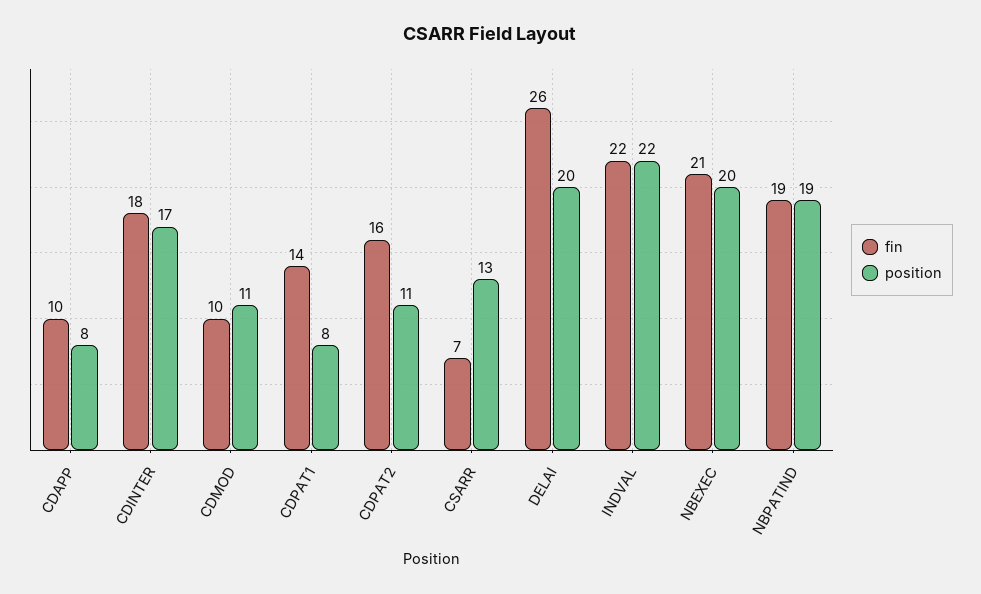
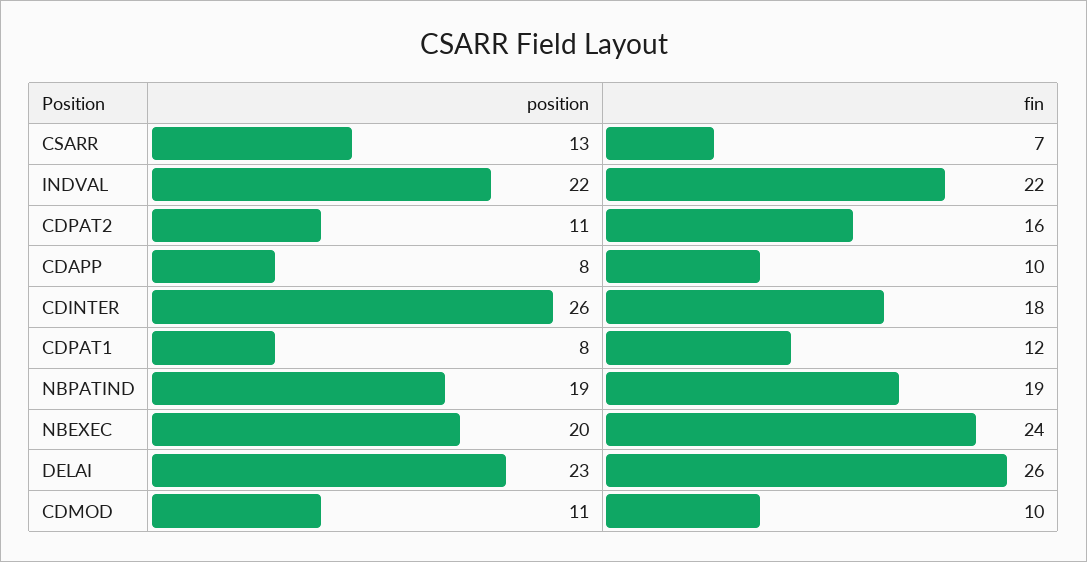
  {
    "fin": {
      "CDAPP": 10,
      "CDINTER": 18,
      "CDMOD": 10,
-     "CDPAT1": 14,
+     "CDPAT1": 12,
      "CDPAT2": 16,
      "CSARR": 7,
      "DELAI": 26,
      "INDVAL": 22,
-     "NBEXEC": 21,
+     "NBEXEC": 24,
      "NBPATIND": 19
    },
    "position": {
      "CDAPP": 8,
-     "CDINTER": 17,
+     "CDINTER": 26,
      "CDMOD": 11,
      "CDPAT1": 8,
      "CDPAT2": 11,
      "CSARR": 13,
-     "DELAI": 20,
+     "DELAI": 23,
      "INDVAL": 22,
      "NBEXEC": 20,
      "NBPATIND": 19
    }
  }

